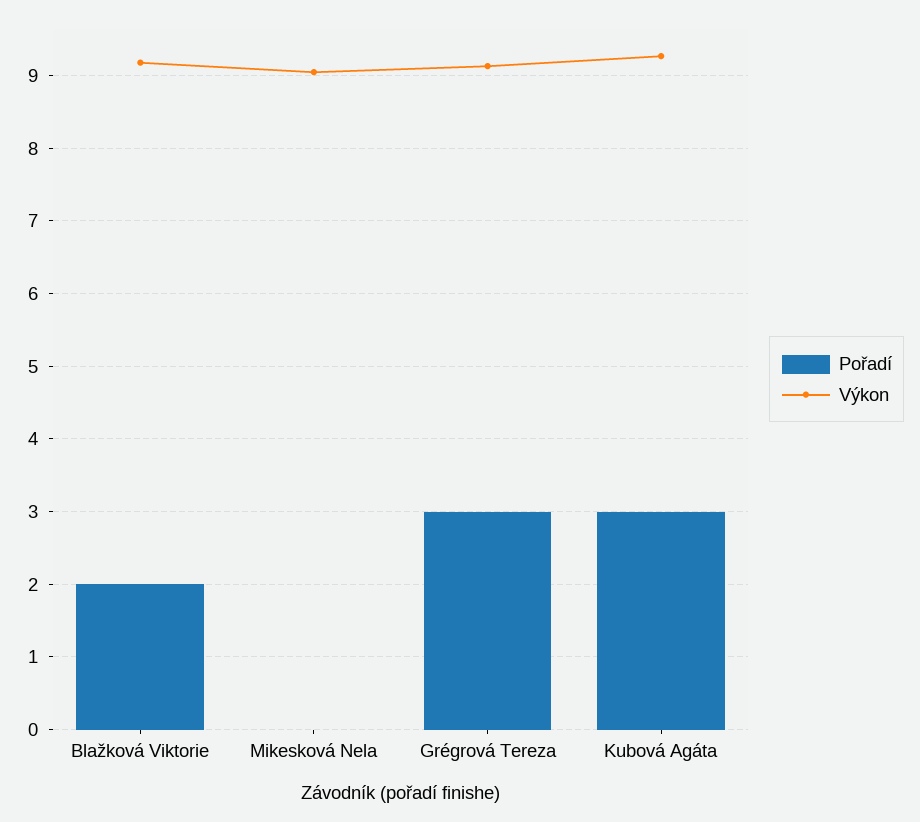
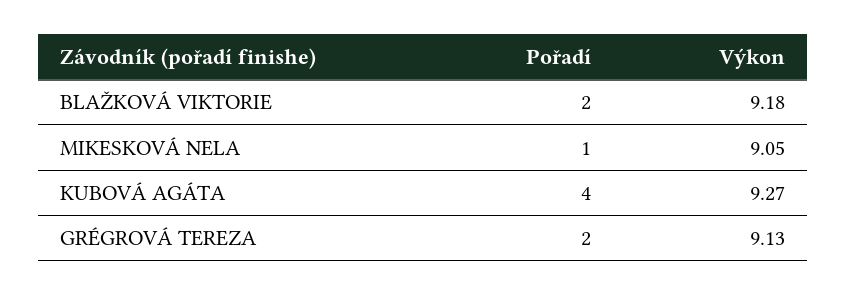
  {
    "Pořadí": {
      "Blažková Viktorie": 2,
-     "Mikesková Nela": 0,
+     "Mikesková Nela": 1,
-     "Grégrová Tereza": 3,
+     "Grégrová Tereza": 2,
-     "Kubová Agáta": 3
+     "Kubová Agáta": 4
    },
    "Výkon": {
      "Blažková Viktorie": 9.18,
      "Mikesková Nela": 9.05,
      "Grégrová Tereza": 9.13,
      "Kubová Agáta": 9.27
    }
  }

